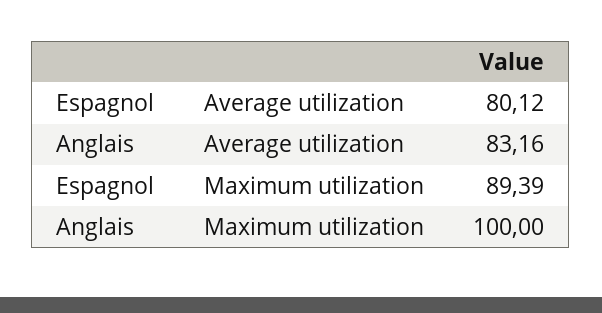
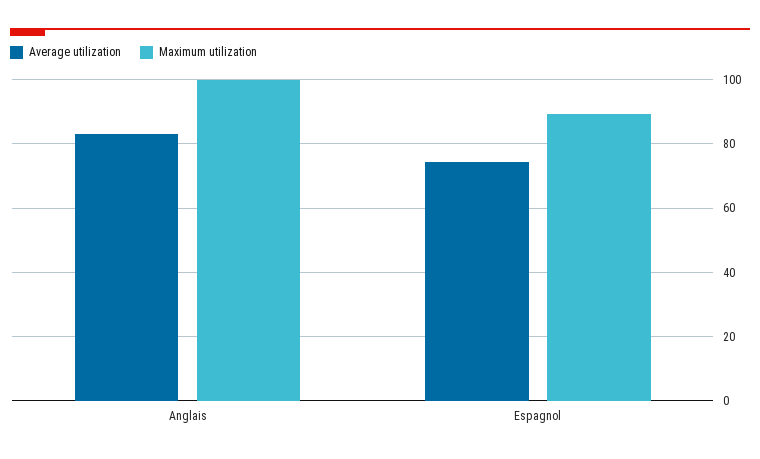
  {
    "Average utilization": {
-     "Espagnol": 80.12,
+     "Espagnol": 74,
      "Anglais": 83.16
    },
    "Maximum utilization": {
      "Espagnol": 89.39,
      "Anglais": 100
    }
  }

